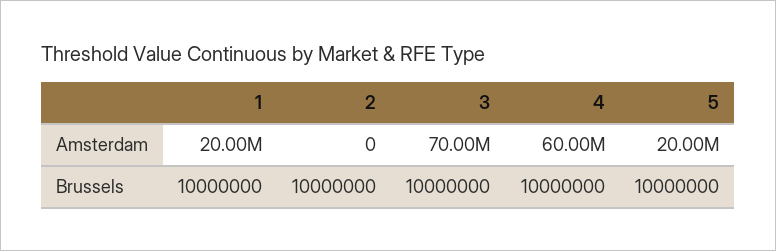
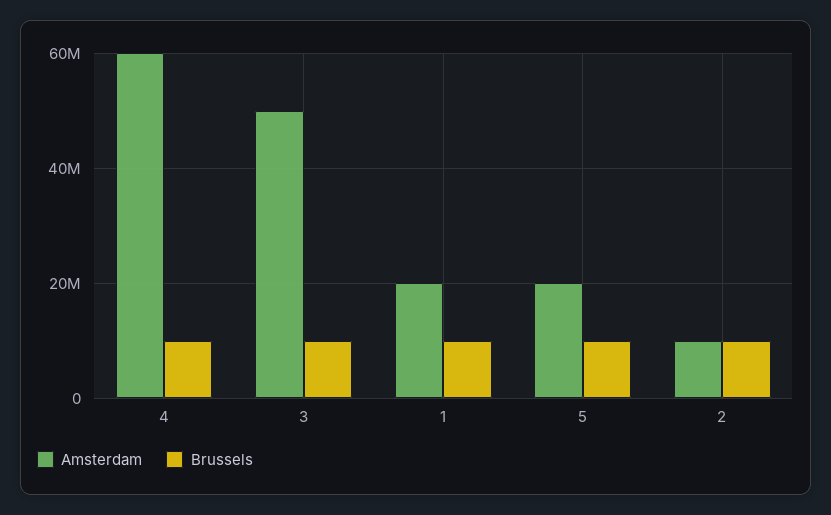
  {
    "Amsterdam": {
      "1": 20000000,
-     "2": 0,
+     "2": 10000000,
-     "3": 70000000,
+     "3": 50000000,
      "4": 60000000,
      "5": 20000000
    },
    "Brussels": {
      "1": 10000000,
      "2": 10000000,
      "3": 10000000,
      "4": 10000000,
      "5": 10000000
    }
  }

